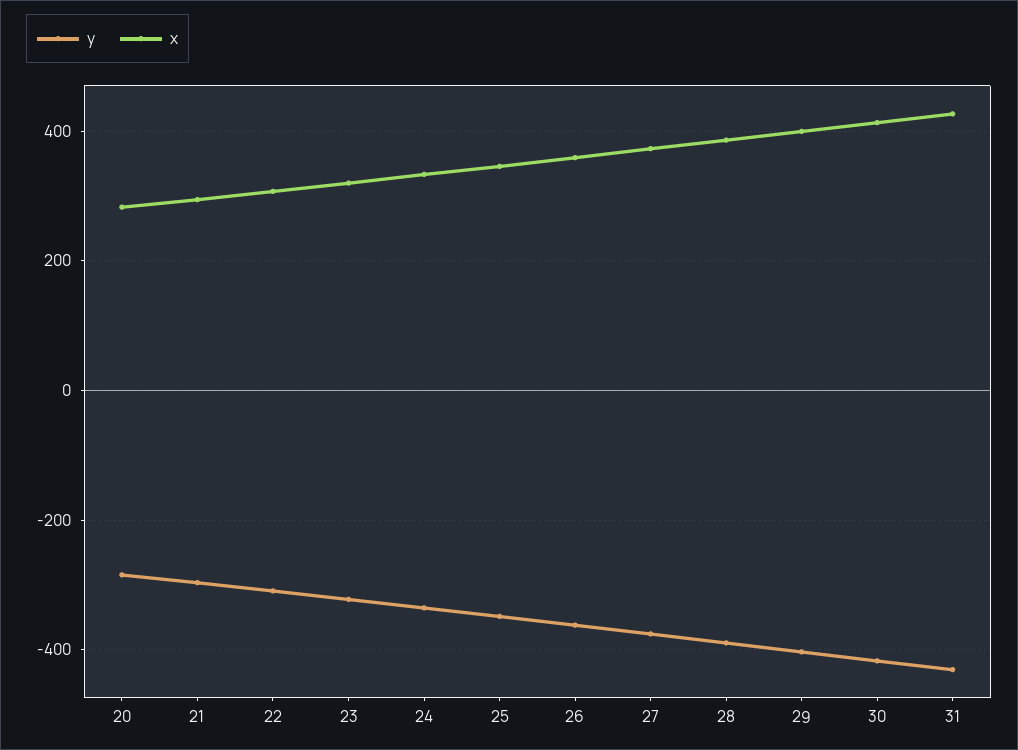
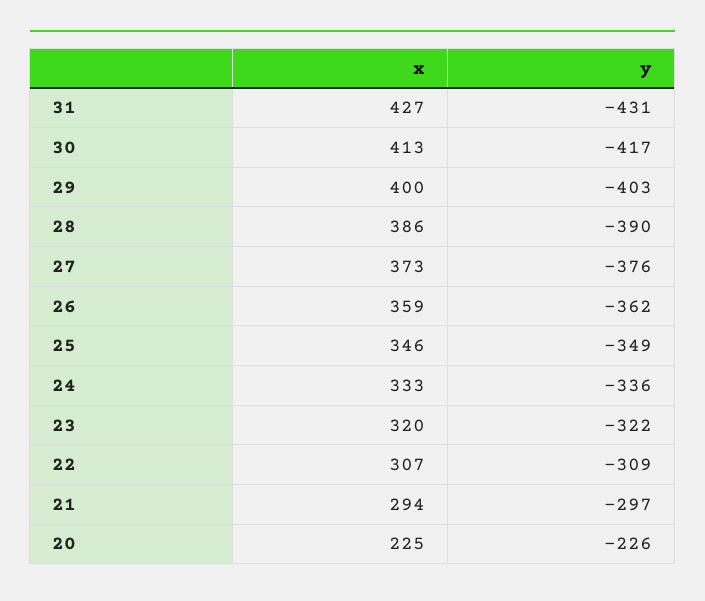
  {
    "y": {
-     "20": -280,
+     "20": -226,
      "21": -297,
      "22": -309,
      "23": -322,
      "24": -336,
      "25": -349,
      "26": -362,
      "27": -376,
      "28": -390,
      "29": -403,
      "30": -417,
      "31": -431
    },
    "x": {
-     "20": 280,
+     "20": 225,
      "21": 294,
      "22": 307,
      "23": 320,
      "24": 333,
      "25": 346,
      "26": 359,
      "27": 373,
      "28": 386,
      "29": 400,
      "30": 413,
      "31": 427
    }
  }

